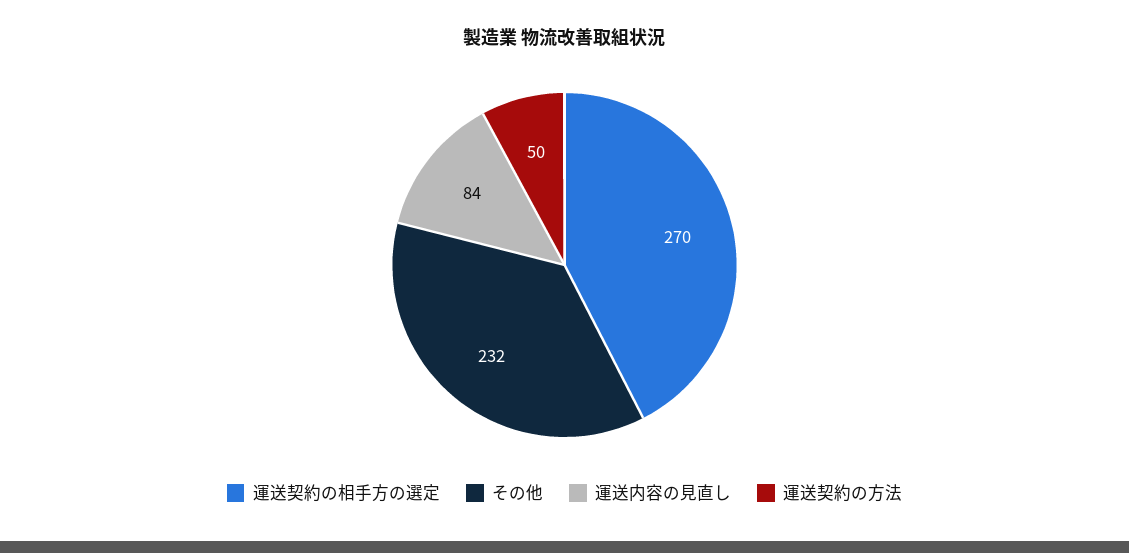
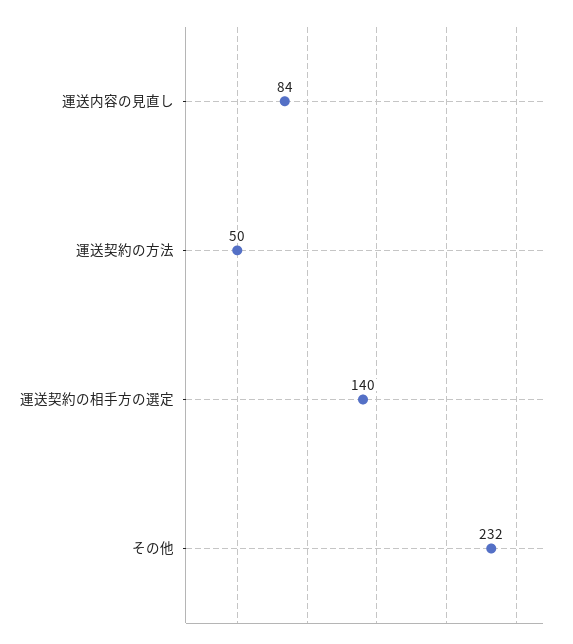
  {
-   "運送契約の相手方の選定": 270,
+   "運送契約の相手方の選定": 140,
    "その他": 232,
    "運送内容の見直し": 84,
    "運送契約の方法": 50
  }

